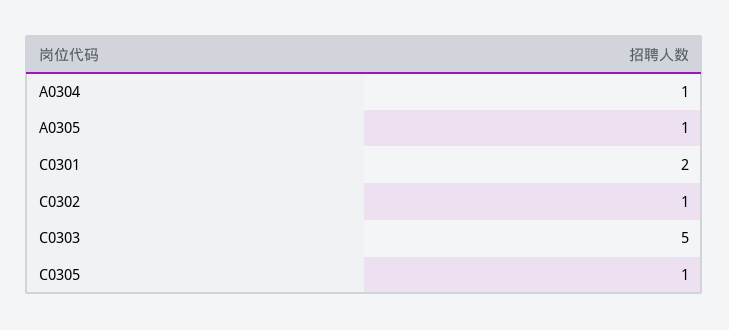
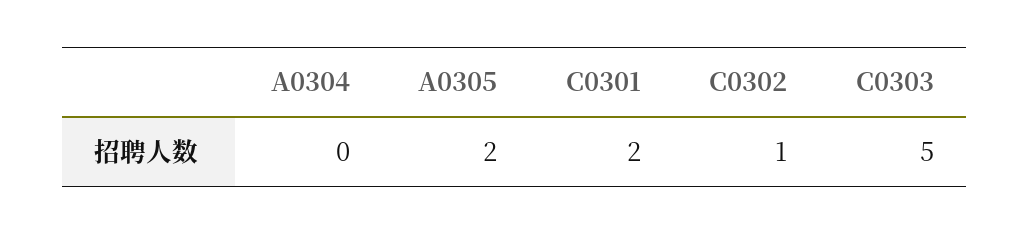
  {
-   "A0304": 1,
+   "A0304": 0,
-   "A0305": 1,
+   "A0305": 2,
    "C0301": 2,
    "C0302": 1,
-   "C0303": 5,
+   "C0303": 5
-   "C0305": 1
  }

